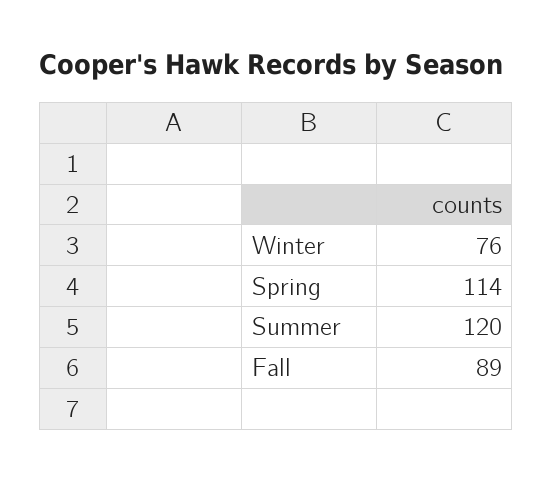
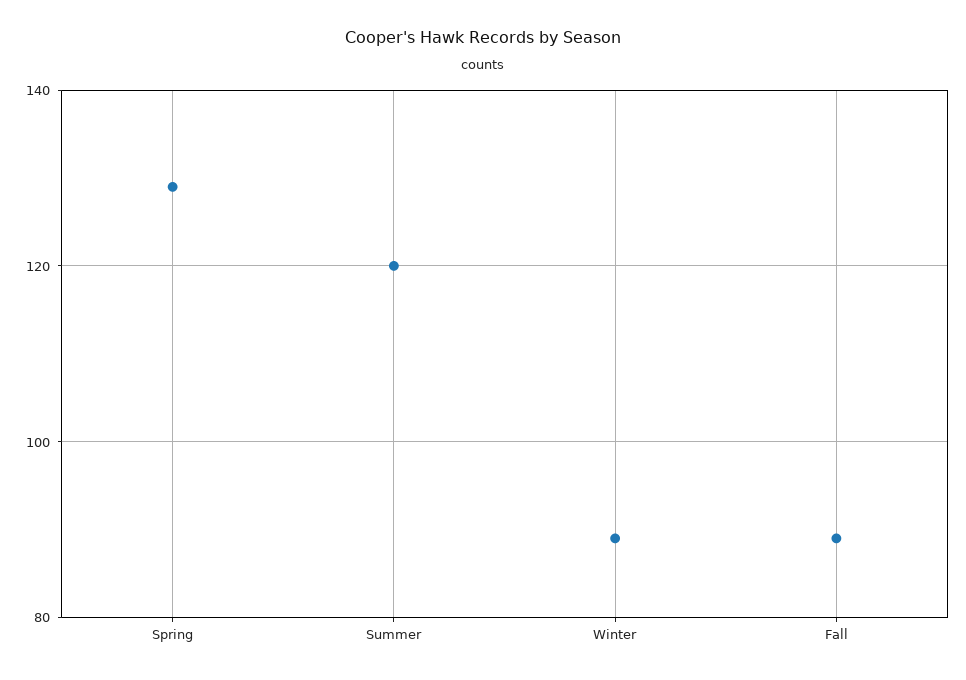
  {
-   "Winter": 76,
+   "Winter": 90,
-   "Spring": 114,
+   "Spring": 130,
    "Summer": 120,
    "Fall": 89
  }

